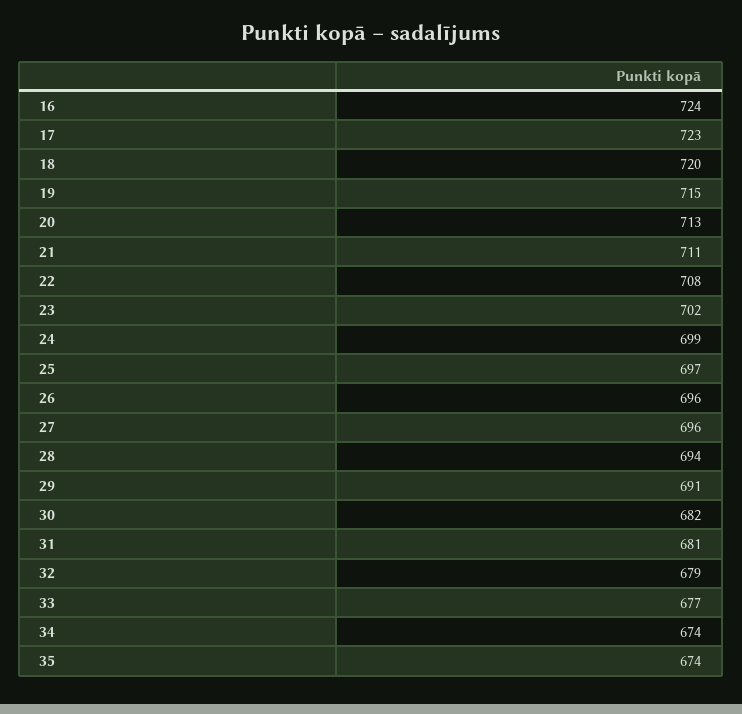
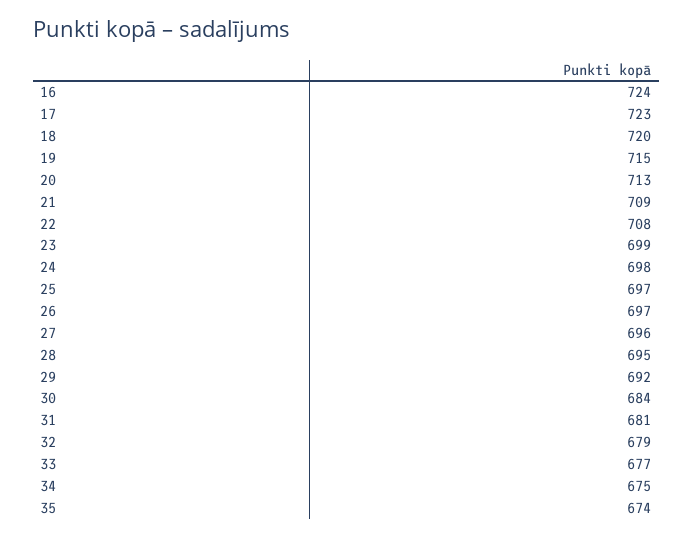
  {
    "16": 724,
    "17": 723,
    "18": 720,
    "19": 715,
    "20": 713,
-   "21": 711,
+   "21": 709,
    "22": 708,
-   "23": 702,
+   "23": 699,
-   "24": 699,
+   "24": 698,
    "25": 697,
-   "26": 696,
+   "26": 697,
    "27": 696,
-   "28": 694,
+   "28": 695,
-   "29": 691,
+   "29": 692,
-   "30": 682,
+   "30": 684,
    "31": 681,
    "32": 679,
    "33": 677,
-   "34": 674,
+   "34": 675,
    "35": 674
  }

